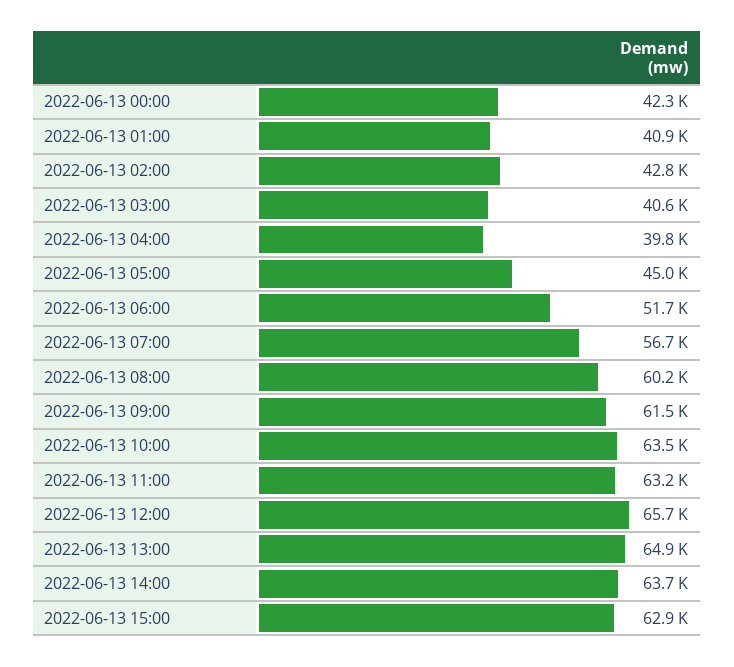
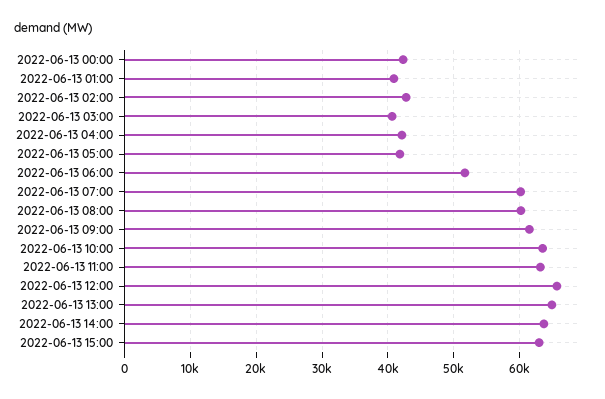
  {
    "2022-06-13 00:00": 42300,
    "2022-06-13 01:00": 40900,
    "2022-06-13 02:00": 42800,
    "2022-06-13 03:00": 40600,
-   "2022-06-13 04:00": 39800,
+   "2022-06-13 04:00": 42000,
-   "2022-06-13 05:00": 45000,
+   "2022-06-13 05:00": 42000,
    "2022-06-13 06:00": 51700,
-   "2022-06-13 07:00": 56700,
+   "2022-06-13 07:00": 60000,
    "2022-06-13 08:00": 60200,
    "2022-06-13 09:00": 61500,
    "2022-06-13 10:00": 63500,
    "2022-06-13 11:00": 63200,
    "2022-06-13 12:00": 65700,
    "2022-06-13 13:00": 64900,
    "2022-06-13 14:00": 63700,
    "2022-06-13 15:00": 62900
  }

